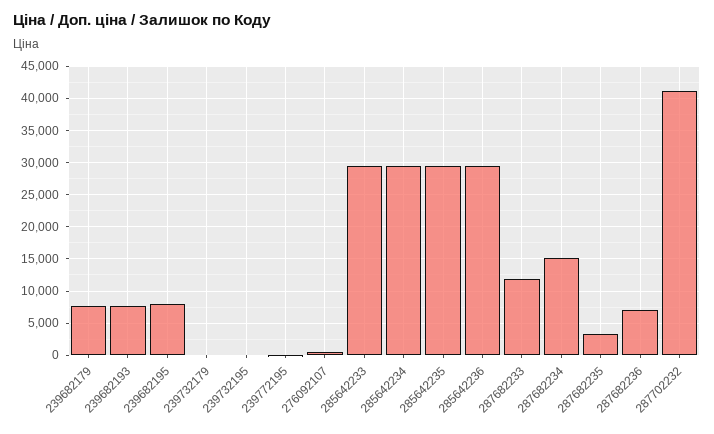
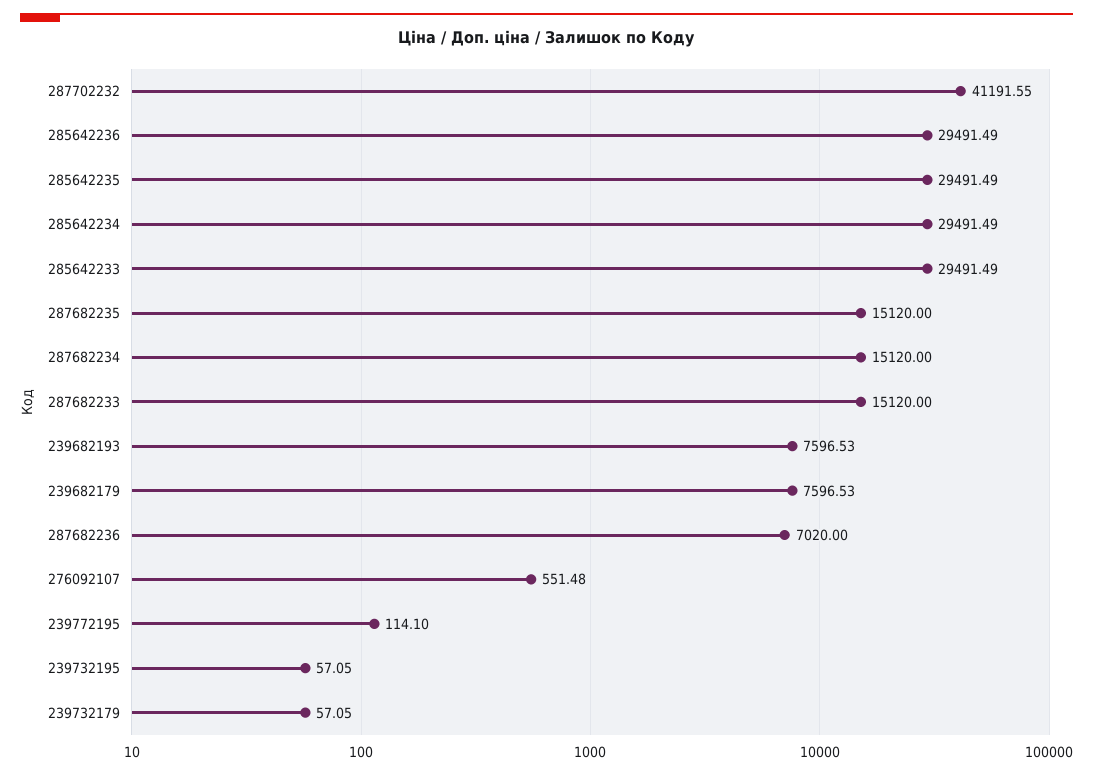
  {
    "239682179": 7596.53,
    "239682193": 7596.53,
-   "239682195": 8000,
    "239732179": 57.05,
    "239732195": 57.05,
    "239772195": 114.1,
    "276092107": 551.48,
    "285642233": 29491.49,
    "285642234": 29491.49,
    "285642235": 29491.49,
    "285642236": 29491.49,
-   "287682233": 12000,
+   "287682233": 15120,
    "287682234": 15120,
-   "287682235": 3000,
+   "287682235": 15120,
    "287682236": 7020,
    "287702232": 41191.55
  }

